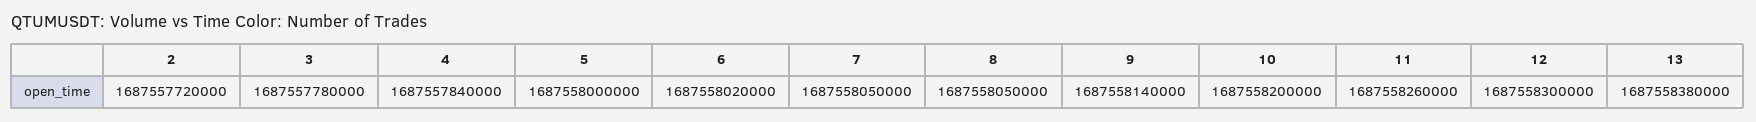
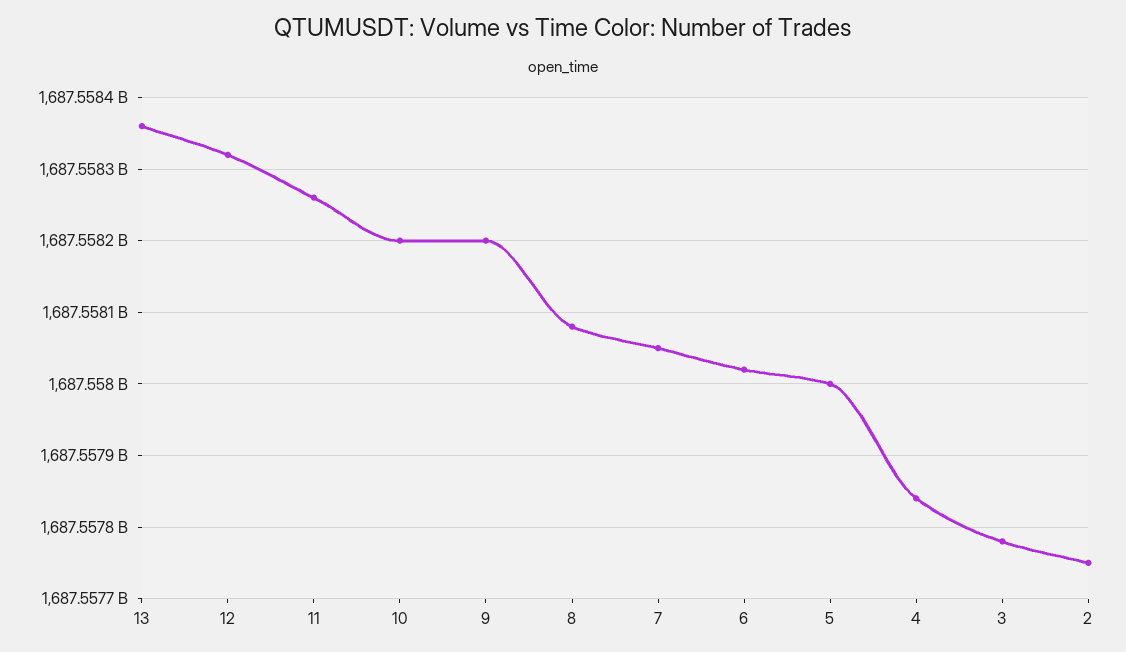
  {
-   "2": 1687557720000,
+   "2": 1687557750000,
    "3": 1687557780000,
    "4": 1687557840000,
    "5": 1687558000000,
    "6": 1687558020000,
    "7": 1687558050000,
-   "8": 1687558050000,
+   "8": 1687558080000,
-   "9": 1687558140000,
+   "9": 1687558200000,
    "10": 1687558200000,
    "11": 1687558260000,
-   "12": 1687558300000,
+   "12": 1687558320000,
-   "13": 1687558380000
+   "13": 1687558360000
  }

